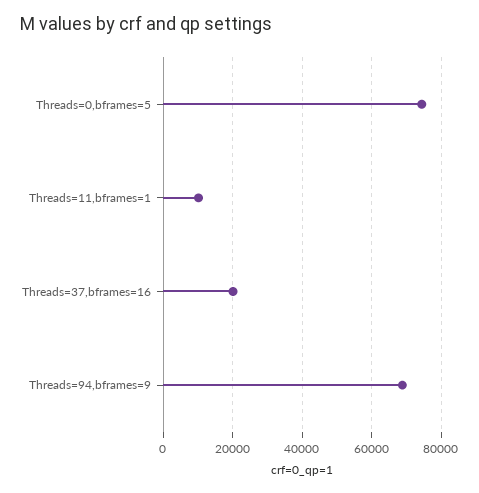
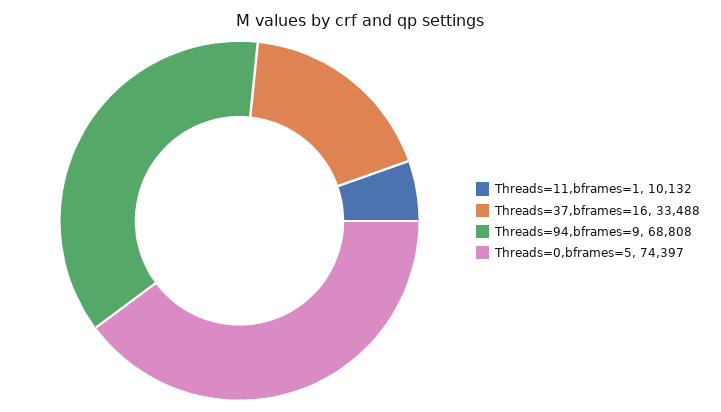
  {
    "Threads=0,bframes=5": 74397,
    "Threads=11,bframes=1": 10132,
-   "Threads=37,bframes=16": 20000,
+   "Threads=37,bframes=16": 33488,
    "Threads=94,bframes=9": 68808
  }

